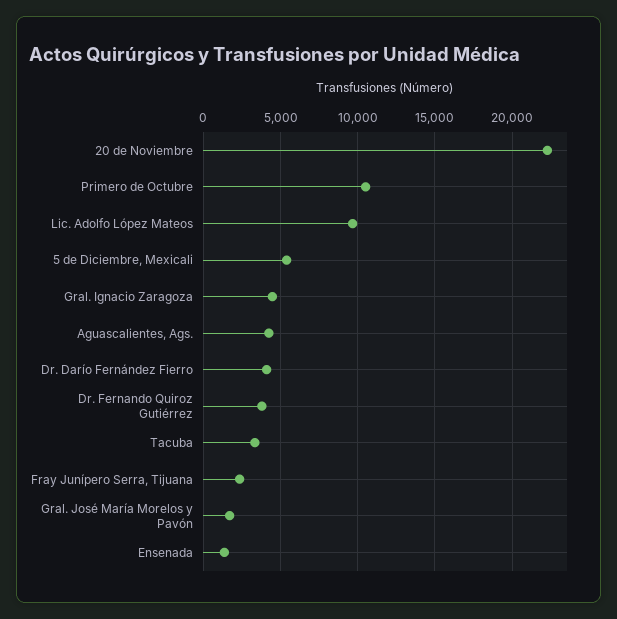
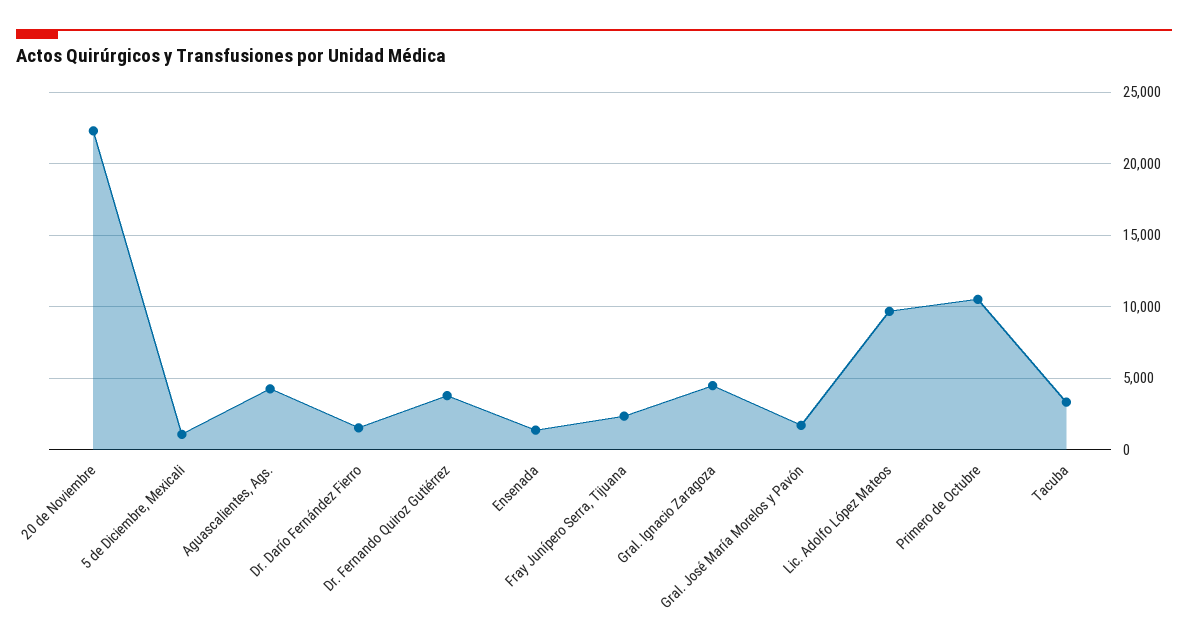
  {
    "20 de Noviembre": 22500,
    "Primero de Octubre": 10500,
    "Lic. Adolfo López Mateos": 9500,
-   "5 de Diciembre, Mexicali": 5500,
+   "5 de Diciembre, Mexicali": 1000,
    "Gral. Ignacio Zaragoza": 4500,
    "Aguascalientes, Ags.": 4000,
-   "Dr. Darío Fernández Fierro": 4000,
+   "Dr. Darío Fernández Fierro": 1500,
    "Dr. Fernando Quiroz Gutiérrez": 4000,
    "Tacuba": 3500,
    "Fray Junípero Serra, Tijuana": 2500,
    "Gral. José María Morelos y Pavón": 1500,
    "Ensenada": 1500
  }

